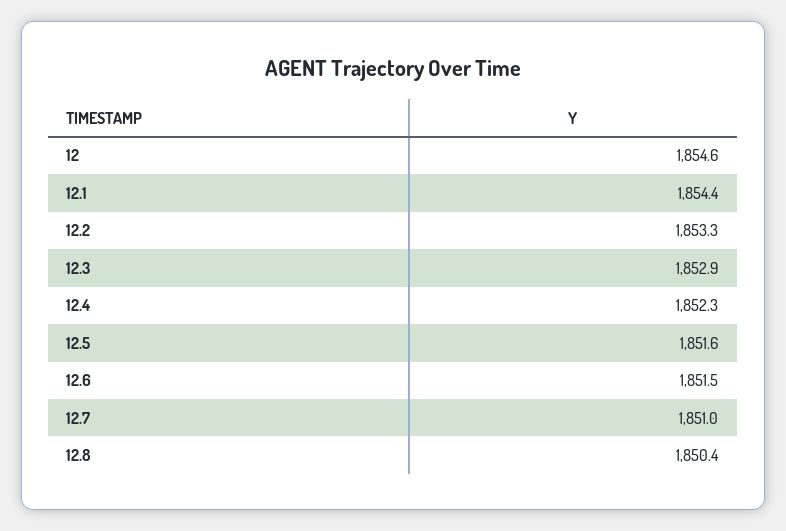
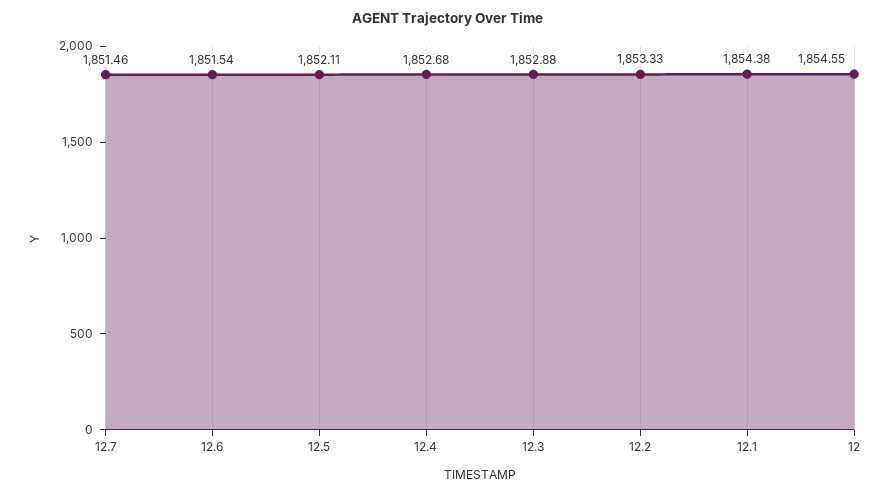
  {
    "12": 1854.55,
    "12.1": 1854.38,
    "12.2": 1853.33,
    "12.3": 1852.88,
-   "12.4": 1852.3,
+   "12.4": 1852.68,
-   "12.5": 1851.6,
+   "12.5": 1852.11,
    "12.6": 1851.54,
-   "12.7": 1851,
+   "12.7": 1851.46
-   "12.8": 1850.4
  }

